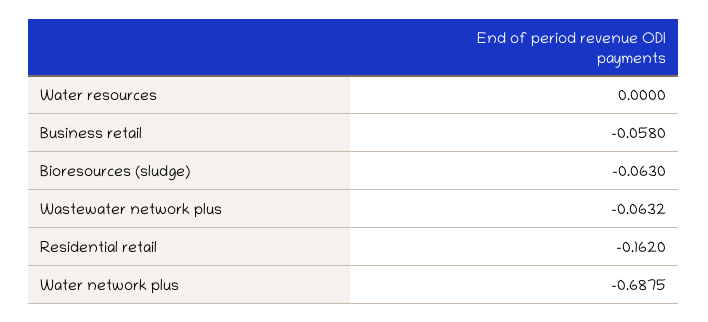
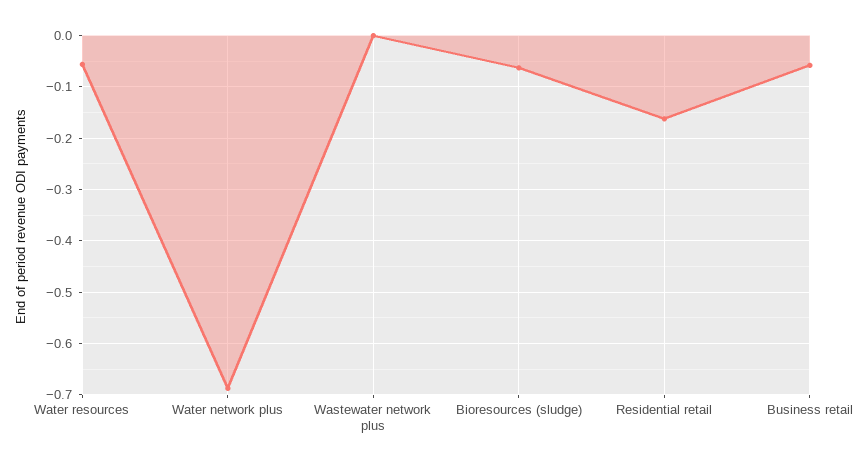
  {
-   "Water resources": 0,
+   "Water resources": -0.06,
    "Business retail": -0.058,
    "Bioresources (sludge)": -0.063,
-   "Wastewater network plus": -0.0632,
+   "Wastewater network plus": 0,
    "Residential retail": -0.162,
    "Water network plus": -0.6875
  }

